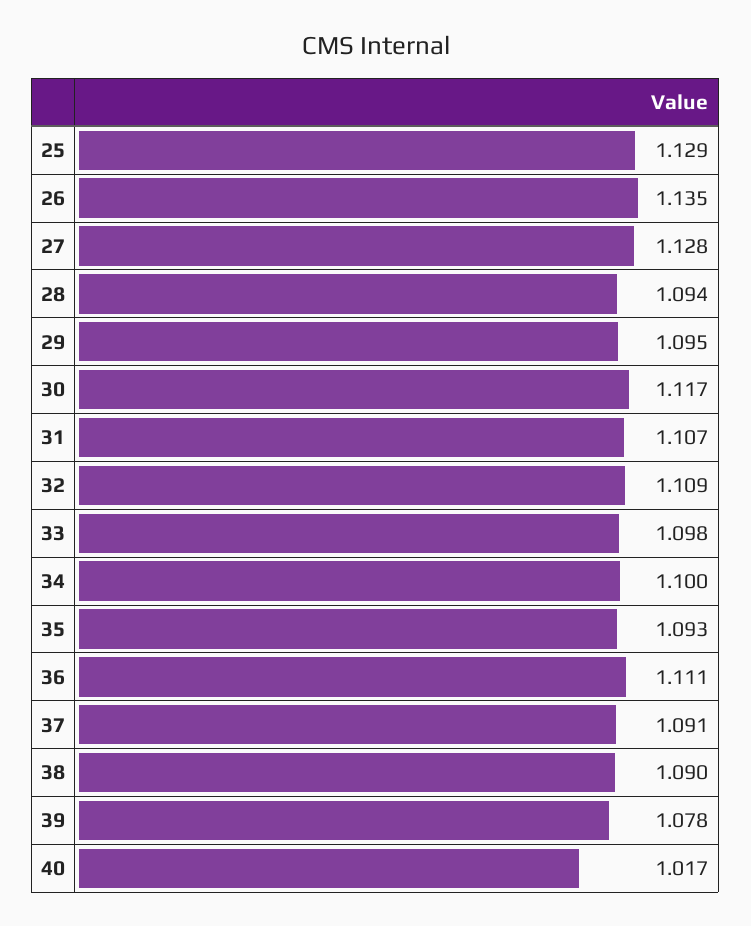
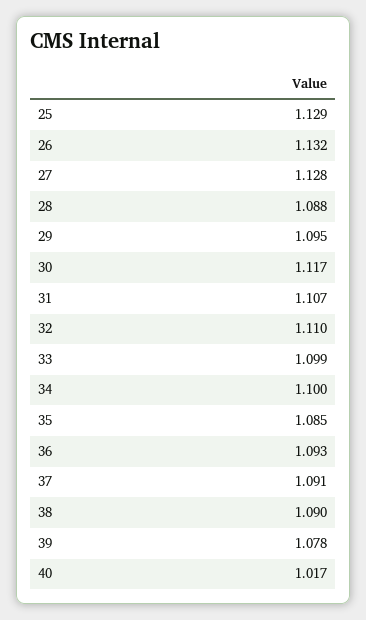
  {
    "25": 1.129,
-   "26": 1.135,
+   "26": 1.132,
    "27": 1.128,
-   "28": 1.094,
+   "28": 1.088,
    "29": 1.095,
    "30": 1.117,
    "31": 1.107,
-   "32": 1.109,
+   "32": 1.11,
-   "33": 1.098,
+   "33": 1.099,
    "34": 1.1,
-   "35": 1.093,
+   "35": 1.085,
-   "36": 1.111,
+   "36": 1.093,
    "37": 1.091,
    "38": 1.09,
    "39": 1.078,
    "40": 1.017
  }

